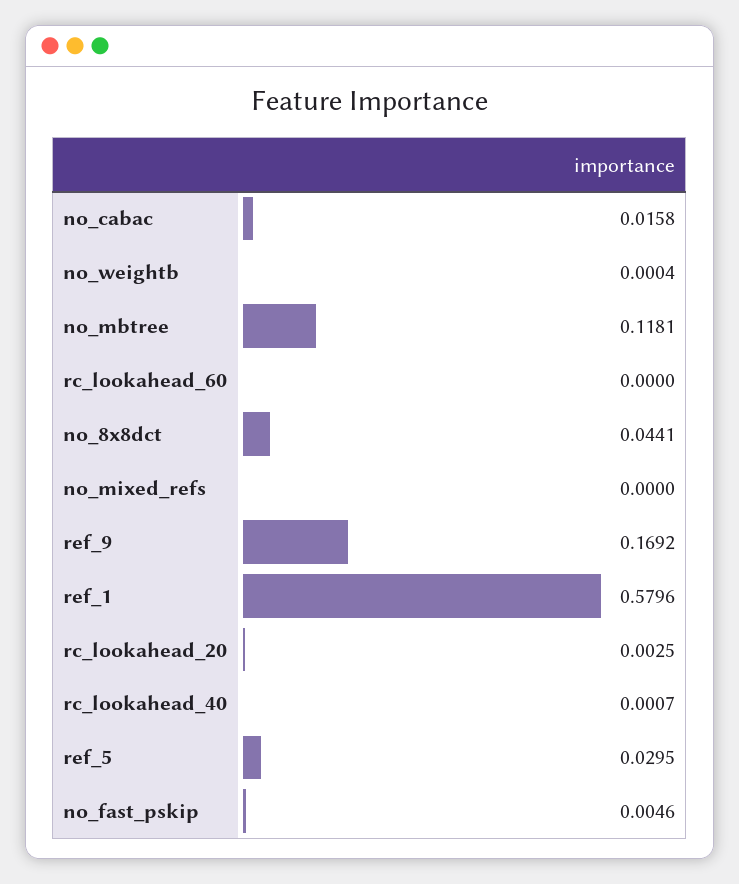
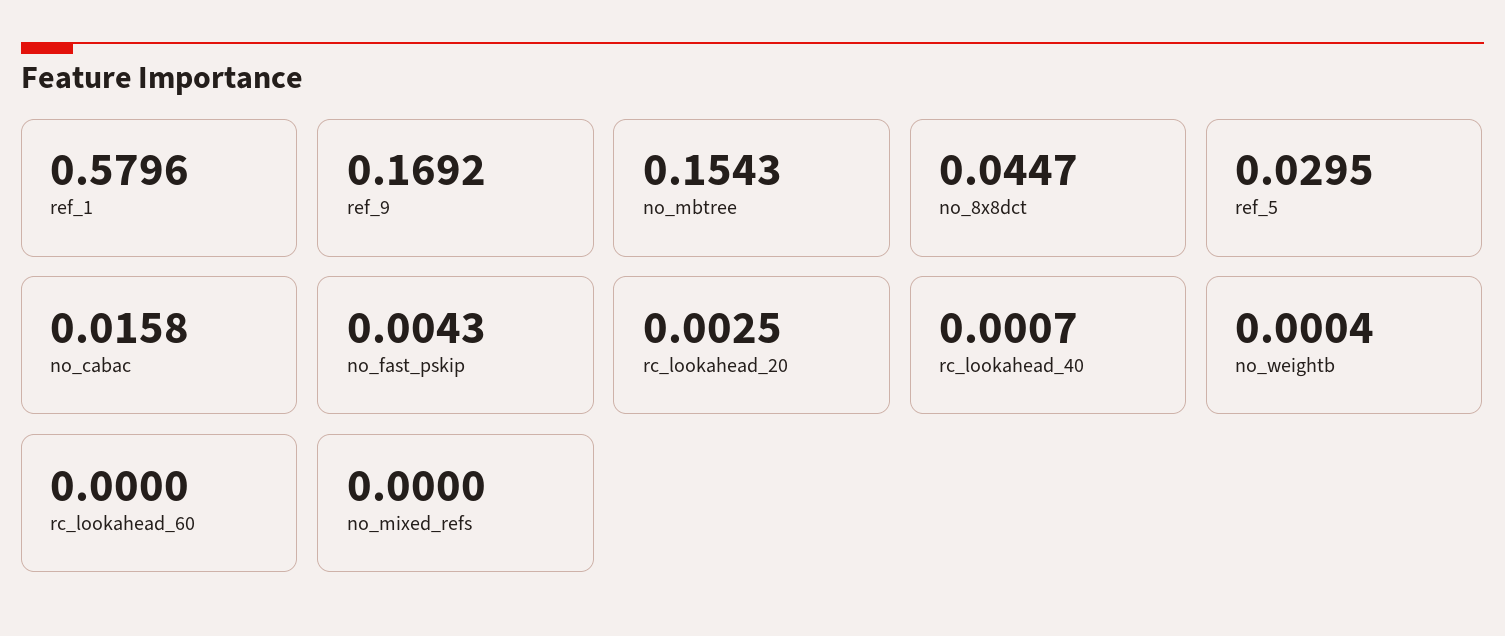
  {
    "no_cabac": 0.0158,
    "no_weightb": 0.0004,
-   "no_mbtree": 0.1181,
+   "no_mbtree": 0.1543,
    "rc_lookahead_60": 0,
-   "no_8x8dct": 0.0441,
+   "no_8x8dct": 0.0447,
    "no_mixed_refs": 0,
    "ref_9": 0.1692,
    "ref_1": 0.5796,
    "rc_lookahead_20": 0.0025,
    "rc_lookahead_40": 0.0007,
    "ref_5": 0.0295,
-   "no_fast_pskip": 0.0046
+   "no_fast_pskip": 0.0043
  }

